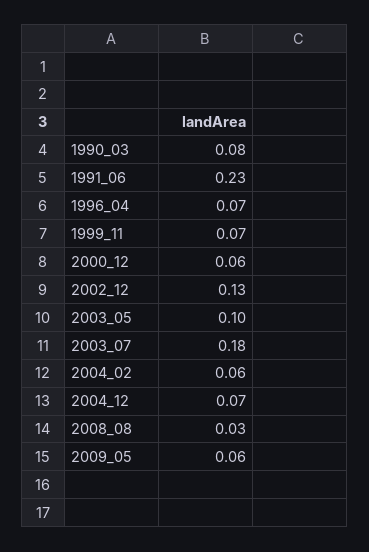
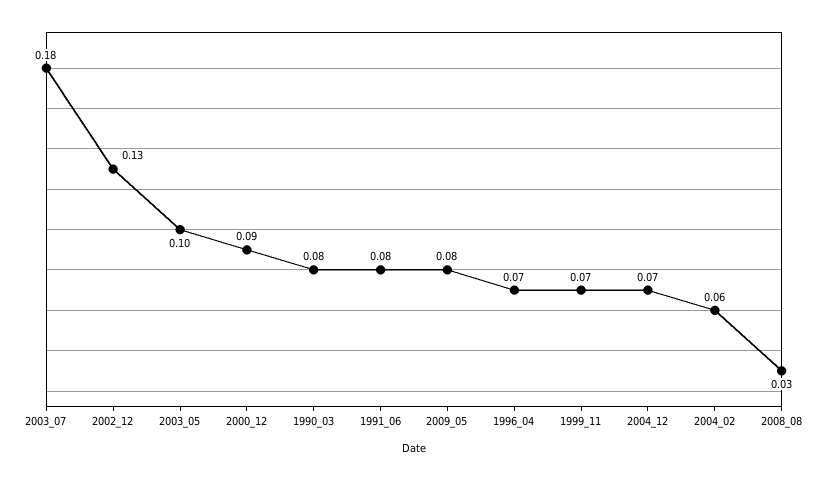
  {
    "1990_03": 0.08,
-   "1991_06": 0.23,
+   "1991_06": 0.08,
    "1996_04": 0.07,
    "1999_11": 0.07,
-   "2000_12": 0.06,
+   "2000_12": 0.09,
    "2002_12": 0.13,
    "2003_05": 0.1,
    "2003_07": 0.18,
    "2004_02": 0.06,
    "2004_12": 0.07,
    "2008_08": 0.03,
-   "2009_05": 0.06
+   "2009_05": 0.08
  }

